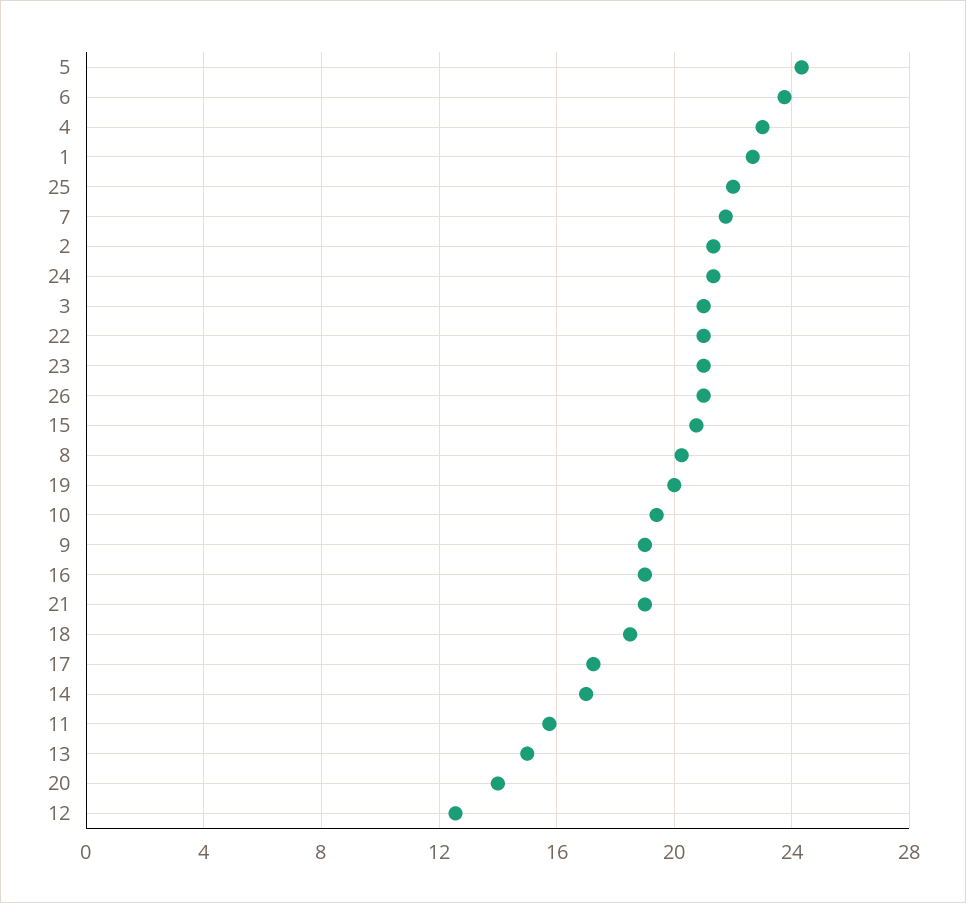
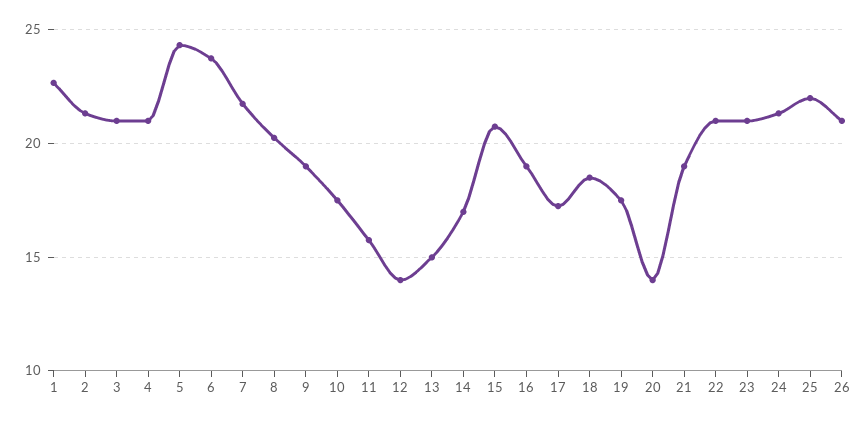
  {
    "5": 24.5,
    "6": 24,
-   "4": 23,
+   "4": 21,
    "1": 22.5,
    "25": 22,
    "7": 22,
    "2": 21.5,
    "24": 21.5,
    "3": 21,
    "22": 21,
    "23": 21,
    "26": 21,
    "15": 21,
    "8": 20.5,
-   "19": 20,
+   "19": 17.5,
-   "10": 19.5,
+   "10": 17.5,
    "9": 19,
    "16": 19,
    "21": 19,
    "18": 18.5,
    "17": 17.5,
    "14": 17,
    "11": 16,
    "13": 15,
    "20": 14,
-   "12": 12.5
+   "12": 14
  }

